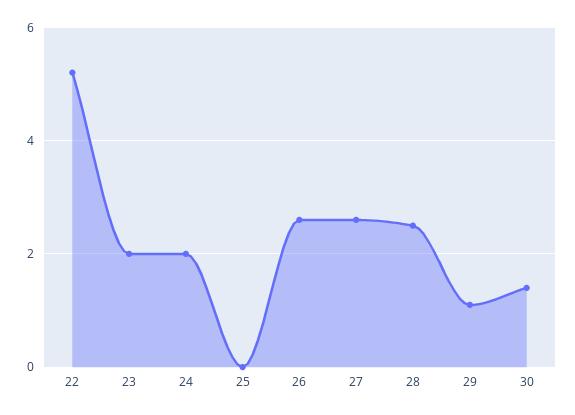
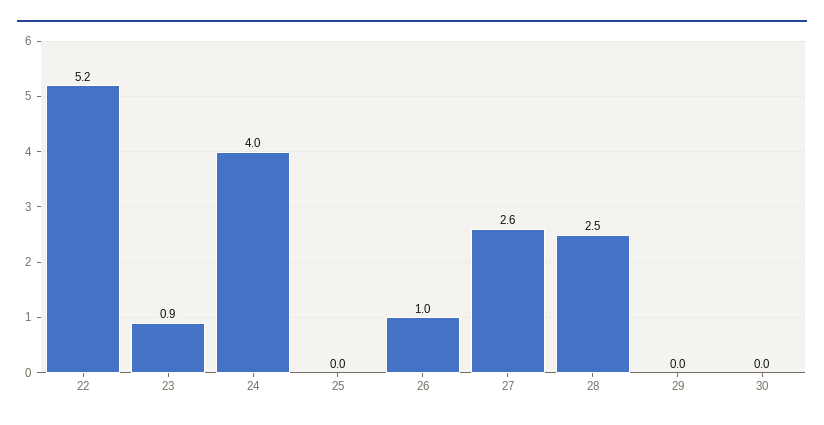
  {
    "22": 5.2,
-   "23": 2,
+   "23": 0.9,
-   "24": 2,
+   "24": 4,
    "25": 0,
-   "26": 2.5,
+   "26": 1,
    "27": 2.6,
    "28": 2.5,
-   "29": 1,
+   "29": 0,
-   "30": 1.5
+   "30": 0
  }

